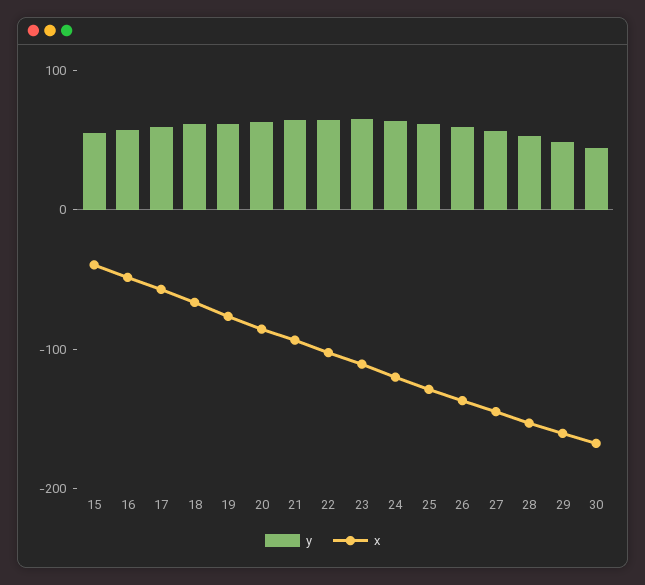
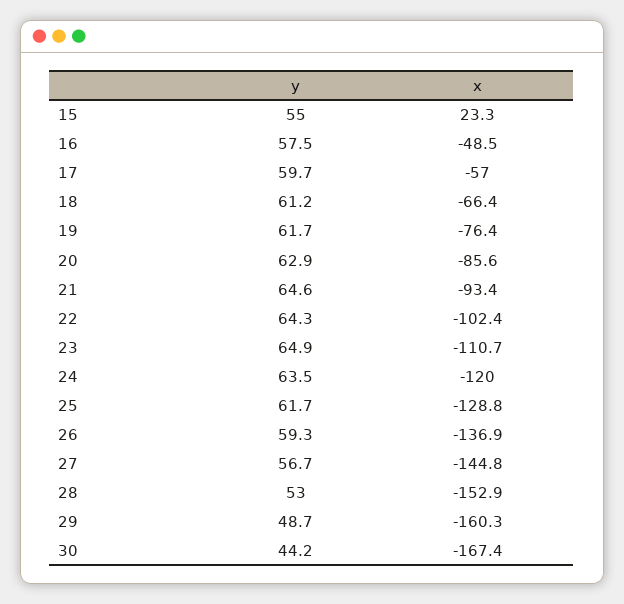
  {
    "y": {
      "15": 55,
      "16": 57.5,
      "17": 59.7,
      "18": 61.2,
      "19": 61.7,
      "20": 62.9,
      "21": 64.6,
      "22": 64.3,
      "23": 64.9,
      "24": 63.5,
      "25": 61.7,
      "26": 59.3,
      "27": 56.7,
      "28": 53,
      "29": 48.7,
      "30": 44.2
    },
    "x": {
-     "15": -40,
+     "15": 23.3,
      "16": -48.5,
      "17": -57,
      "18": -66.4,
      "19": -76.4,
      "20": -85.6,
      "21": -93.4,
      "22": -102.4,
      "23": -110.7,
      "24": -120,
      "25": -128.8,
      "26": -136.9,
      "27": -144.8,
      "28": -152.9,
      "29": -160.3,
      "30": -167.4
    }
  }

